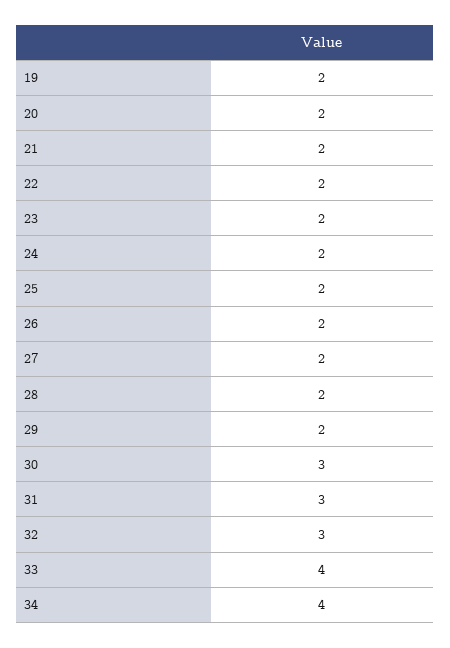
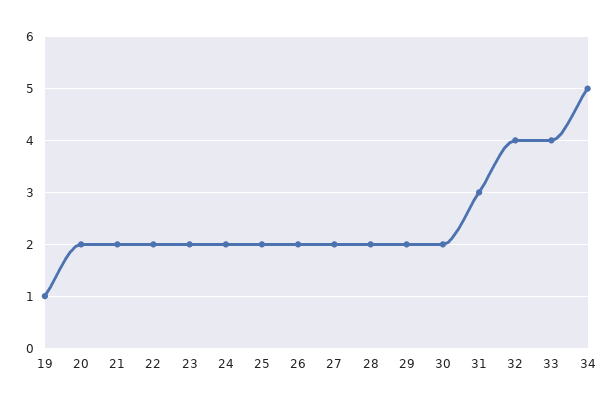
  {
-   "19": 2,
+   "19": 1,
    "20": 2,
    "21": 2,
    "22": 2,
    "23": 2,
    "24": 2,
    "25": 2,
    "26": 2,
    "27": 2,
    "28": 2,
    "29": 2,
-   "30": 3,
+   "30": 2,
    "31": 3,
-   "32": 3,
+   "32": 4,
    "33": 4,
-   "34": 4
+   "34": 5
  }

